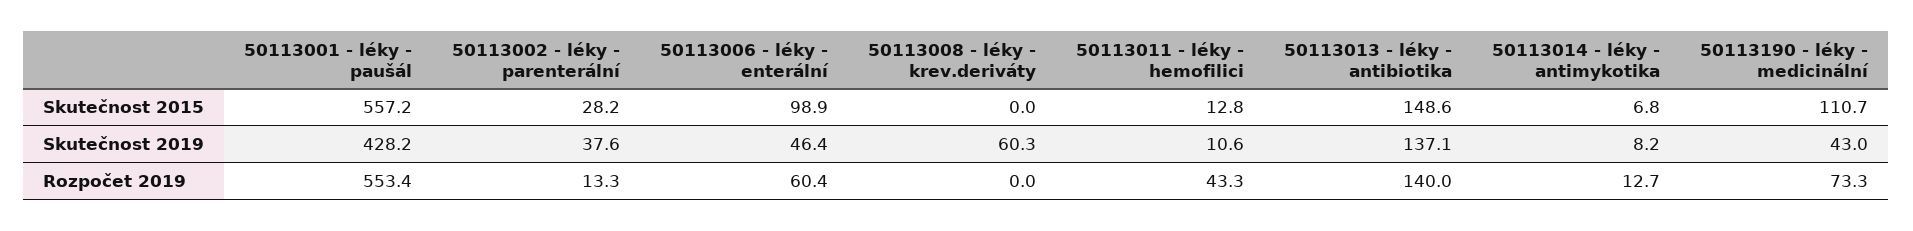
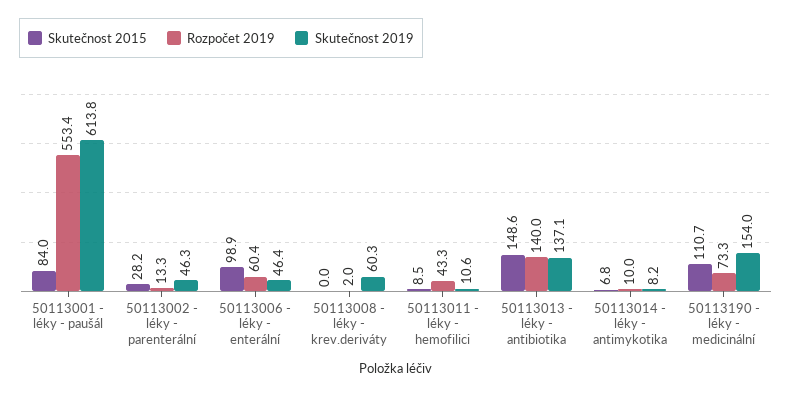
  {
    "Skutečnost 2015": {
-     "50113001 - léky - paušál": 557.2,
+     "50113001 - léky - paušál": 84,
      "50113002 - léky - parenterální": 28.2,
      "50113006 - léky - enterální": 98.9,
      "50113008 - léky - krev.deriváty": 0,
-     "50113011 - léky - hemofilici": 12.8,
+     "50113011 - léky - hemofilici": 8.5,
      "50113013 - léky - antibiotika": 148.6,
      "50113014 - léky - antimykotika": 6.8,
      "50113190 - léky - medicinální": 110.7
    },
    "Skutečnost 2019": {
-     "50113001 - léky - paušál": 428.2,
+     "50113001 - léky - paušál": 613.8,
-     "50113002 - léky - parenterální": 37.6,
+     "50113002 - léky - parenterální": 46.3,
      "50113006 - léky - enterální": 46.4,
      "50113008 - léky - krev.deriváty": 60.3,
      "50113011 - léky - hemofilici": 10.6,
      "50113013 - léky - antibiotika": 137.1,
      "50113014 - léky - antimykotika": 8.2,
-     "50113190 - léky - medicinální": 43
+     "50113190 - léky - medicinální": 154
    },
    "Rozpočet 2019": {
      "50113001 - léky - paušál": 553.4,
      "50113002 - léky - parenterální": 13.3,
      "50113006 - léky - enterální": 60.4,
-     "50113008 - léky - krev.deriváty": 0,
+     "50113008 - léky - krev.deriváty": 2,
      "50113011 - léky - hemofilici": 43.3,
      "50113013 - léky - antibiotika": 140,
-     "50113014 - léky - antimykotika": 12.7,
+     "50113014 - léky - antimykotika": 10,
      "50113190 - léky - medicinální": 73.3
    }
  }

